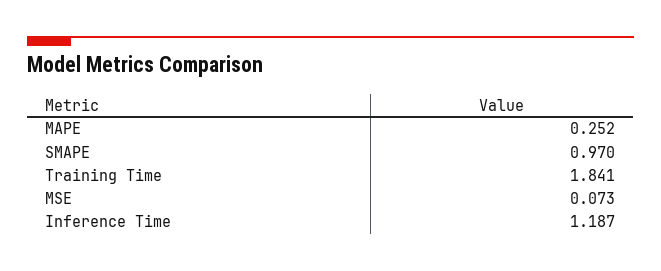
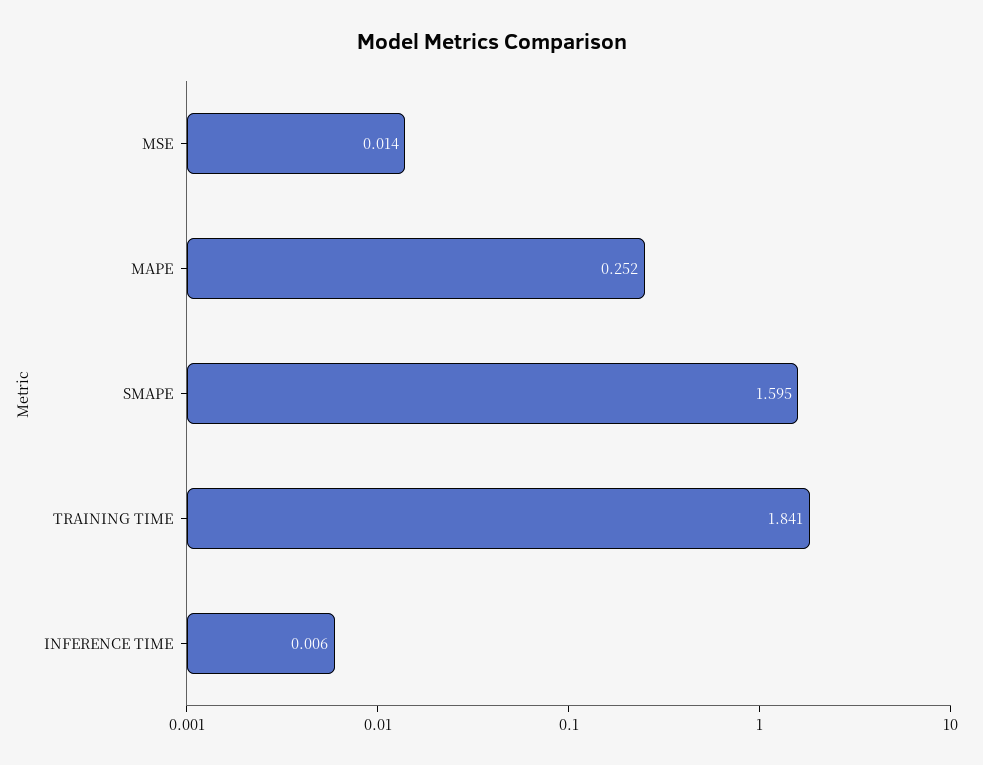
  {
    "MAPE": 0.252,
-   "SMAPE": 0.97,
+   "SMAPE": 1.595,
    "Training Time": 1.841,
-   "MSE": 0.073,
+   "MSE": 0.014,
-   "Inference Time": 1.187
+   "Inference Time": 0.006
  }

